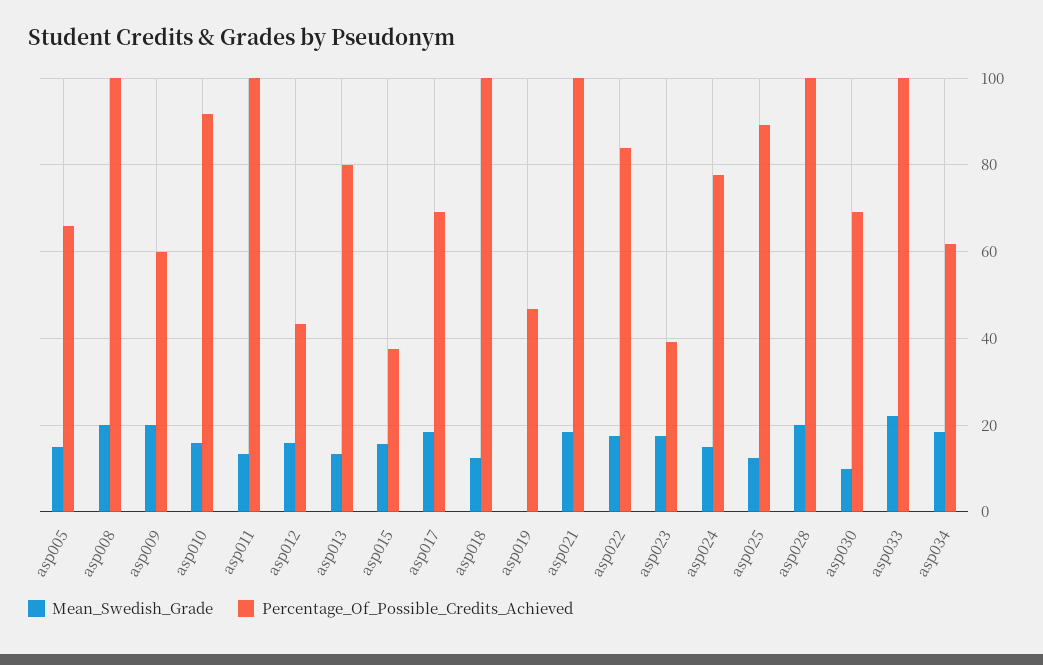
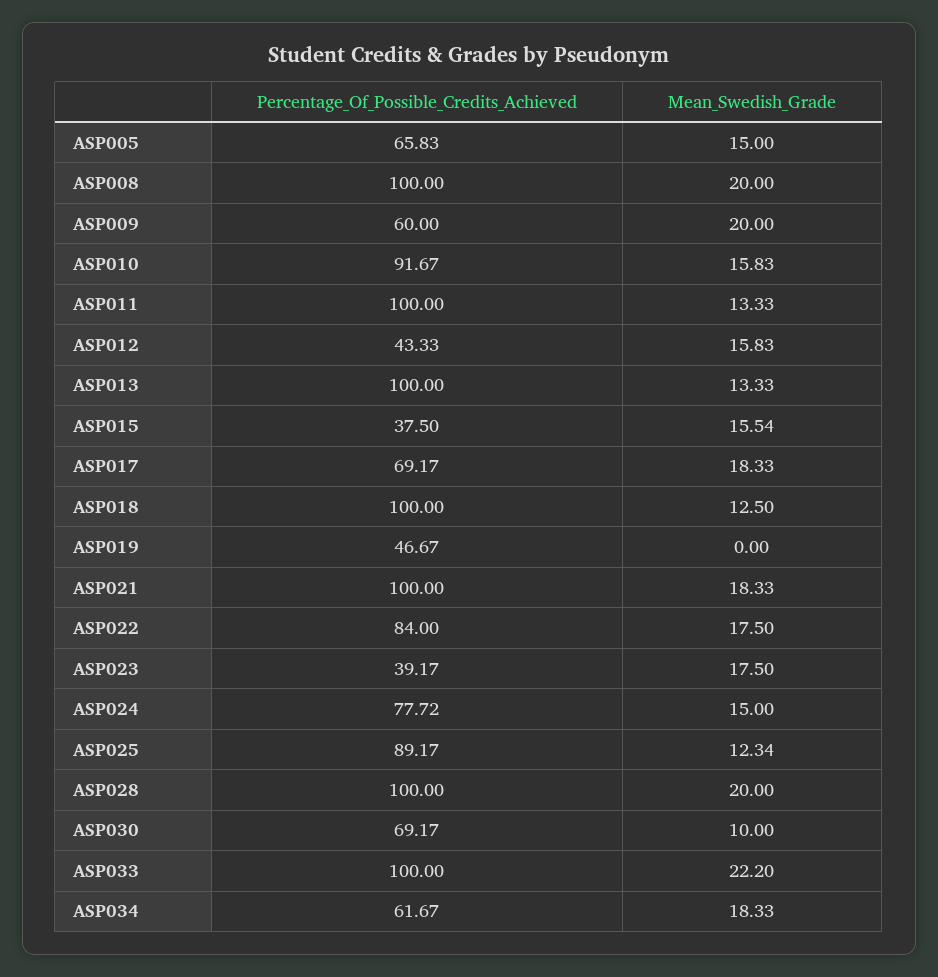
  {
    "Mean_Swedish_Grade": {
      "asp005": 15,
      "asp008": 20,
      "asp009": 20,
      "asp010": 15.83,
      "asp011": 13.33,
      "asp012": 15.83,
      "asp013": 13.33,
      "asp015": 15.54,
      "asp017": 18.33,
      "asp018": 12.5,
      "asp019": 0,
      "asp021": 18.33,
      "asp022": 17.5,
      "asp023": 17.5,
      "asp024": 15,
      "asp025": 12.34,
      "asp028": 20,
      "asp030": 10,
      "asp033": 22.2,
      "asp034": 18.33
    },
    "Percentage_Of_Possible_Credits_Achieved": {
      "asp005": 65.83,
      "asp008": 100,
      "asp009": 60,
      "asp010": 91.67,
      "asp011": 100,
      "asp012": 43.33,
-     "asp013": 80,
+     "asp013": 100,
      "asp015": 37.5,
      "asp017": 69.17,
      "asp018": 100,
      "asp019": 46.67,
      "asp021": 100,
      "asp022": 84,
      "asp023": 39.17,
      "asp024": 77.72,
      "asp025": 89.17,
      "asp028": 100,
      "asp030": 69.17,
      "asp033": 100,
      "asp034": 61.67
    }
  }

